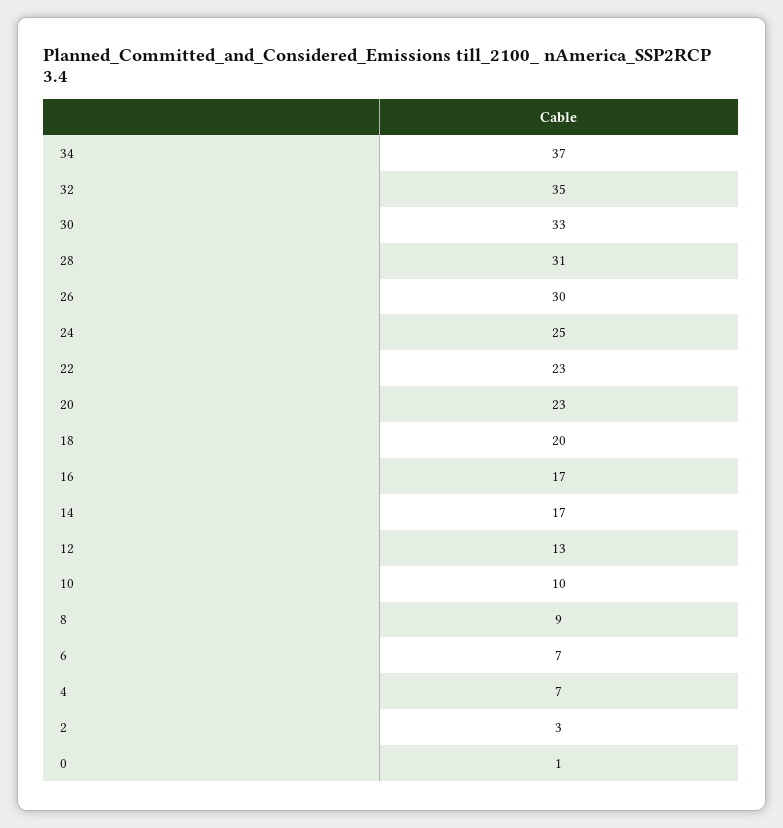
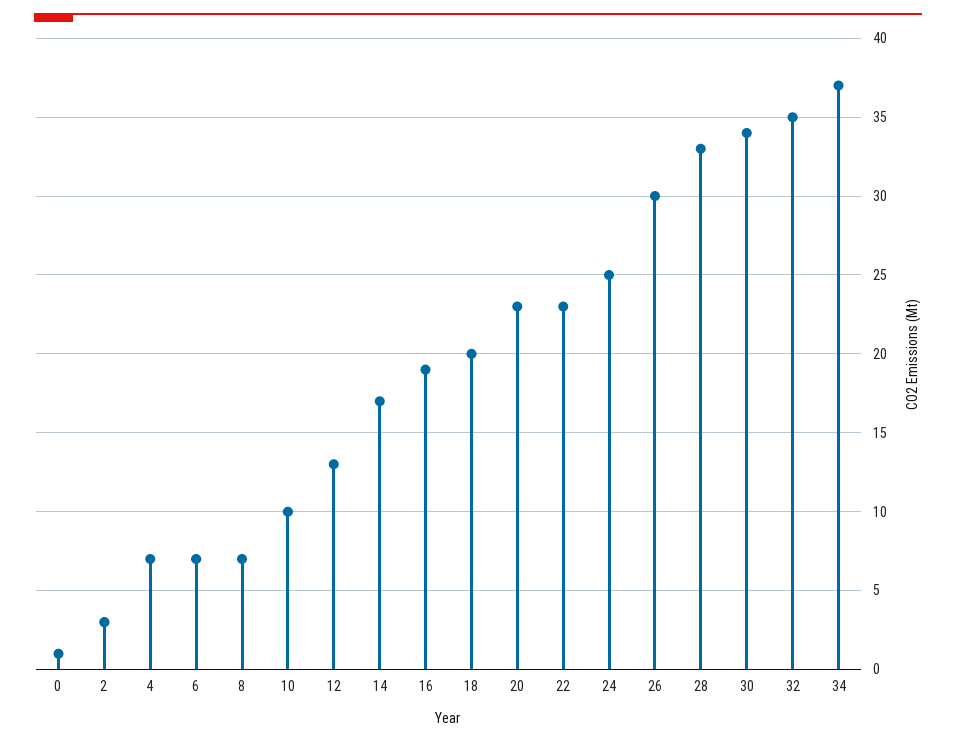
  {
    "34": 37,
    "32": 35,
-   "30": 33,
+   "30": 34,
-   "28": 31,
+   "28": 33,
    "26": 30,
    "24": 25,
    "22": 23,
    "20": 23,
    "18": 20,
-   "16": 17,
+   "16": 19,
    "14": 17,
    "12": 13,
    "10": 10,
-   "8": 9,
+   "8": 7,
    "6": 7,
    "4": 7,
    "2": 3,
    "0": 1
  }

